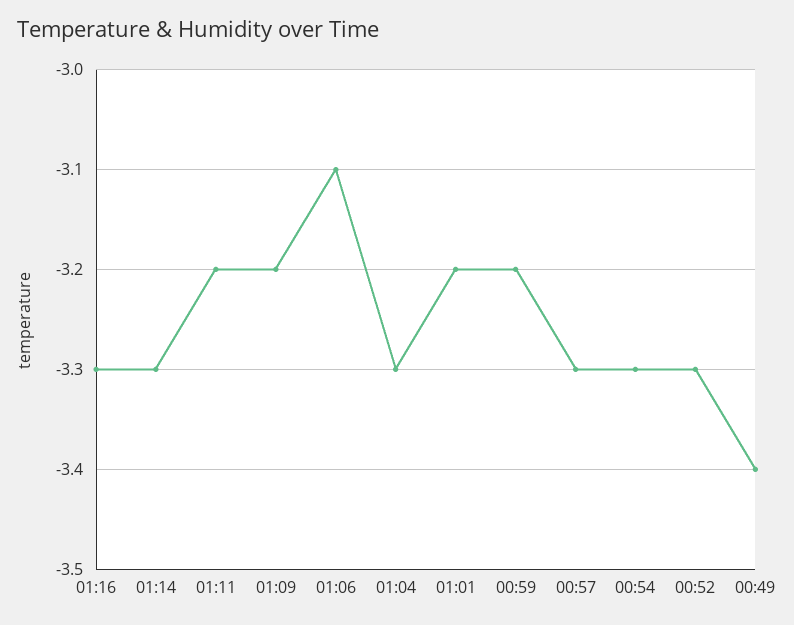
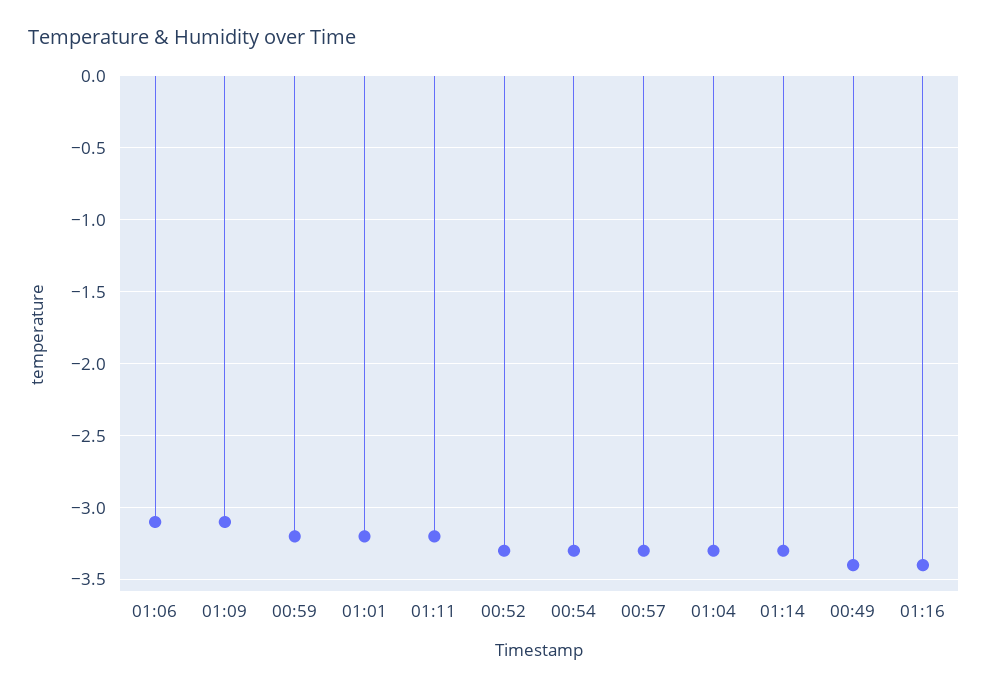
  {
-   "01:16": -3.3,
+   "01:16": -3.4,
    "01:14": -3.3,
    "01:11": -3.2,
-   "01:09": -3.2,
+   "01:09": -3.1,
    "01:06": -3.1,
    "01:04": -3.3,
    "01:01": -3.2,
    "00:59": -3.2,
    "00:57": -3.3,
    "00:54": -3.3,
    "00:52": -3.3,
    "00:49": -3.4
  }

